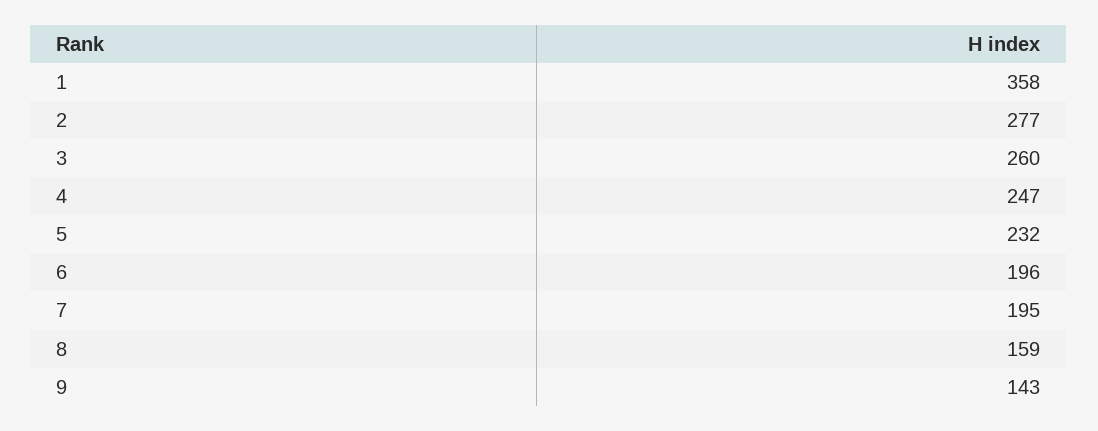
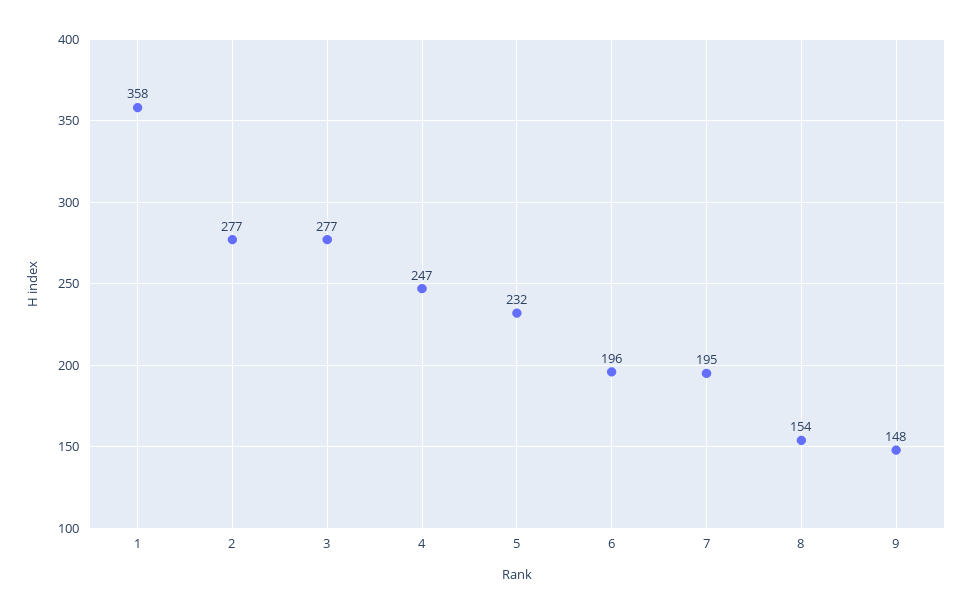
  {
    "1": 358,
    "2": 277,
-   "3": 260,
+   "3": 277,
    "4": 247,
    "5": 232,
    "6": 196,
    "7": 195,
-   "8": 159,
+   "8": 154,
-   "9": 143
+   "9": 148
  }

